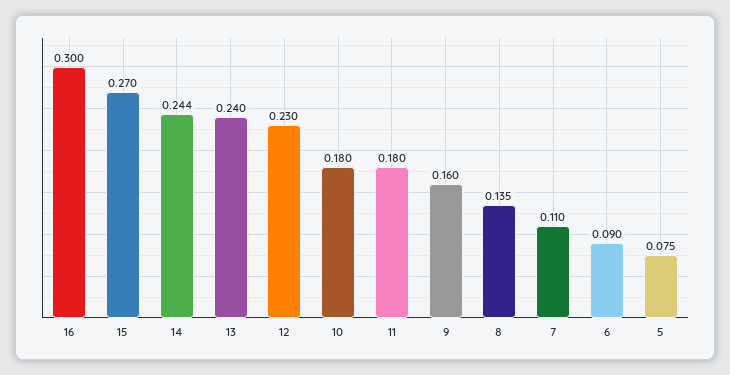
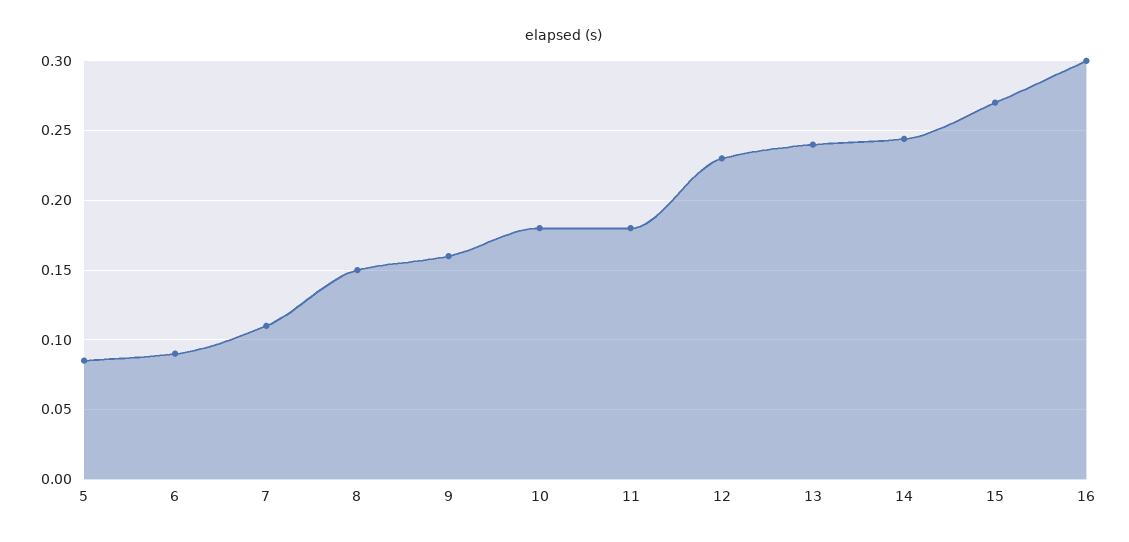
  {
    "16": 0.3,
    "15": 0.27,
    "14": 0.244,
    "13": 0.24,
    "12": 0.23,
    "10": 0.18,
    "11": 0.18,
    "9": 0.16,
-   "8": 0.135,
+   "8": 0.15,
    "7": 0.11,
    "6": 0.09,
-   "5": 0.075
+   "5": 0.085
  }

